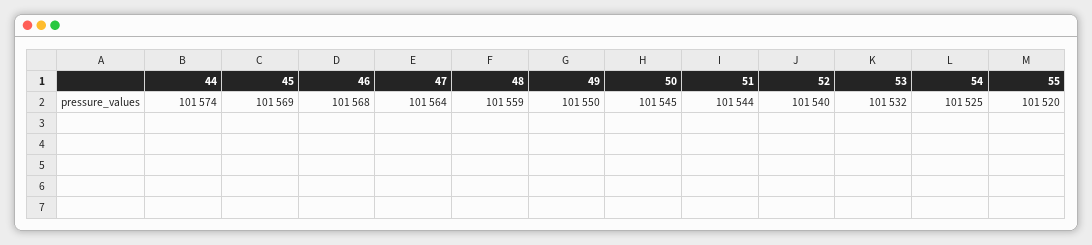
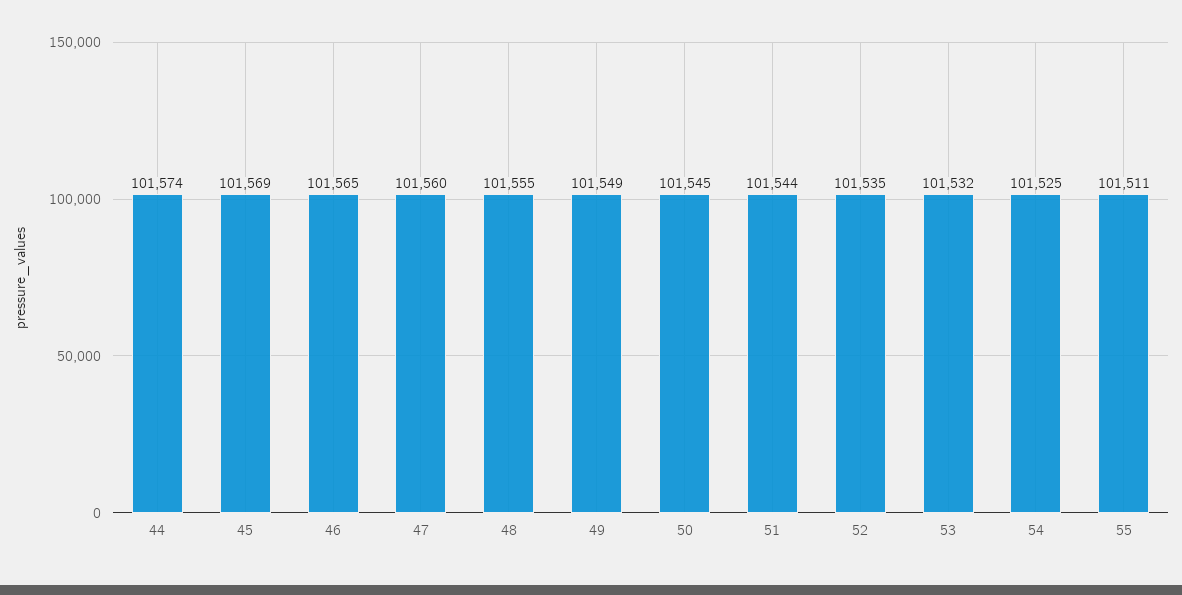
  {
    "44": 101574,
    "45": 101569,
-   "46": 101568,
+   "46": 101565,
-   "47": 101564,
+   "47": 101560,
-   "48": 101559,
+   "48": 101555,
-   "49": 101550,
+   "49": 101549,
    "50": 101545,
    "51": 101544,
-   "52": 101540,
+   "52": 101535,
    "53": 101532,
    "54": 101525,
-   "55": 101520
+   "55": 101511
  }

